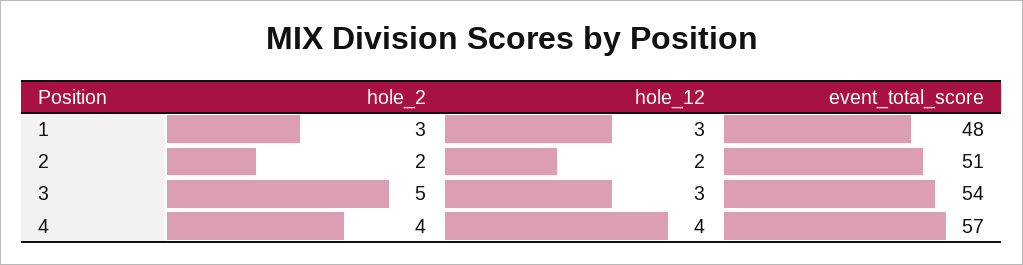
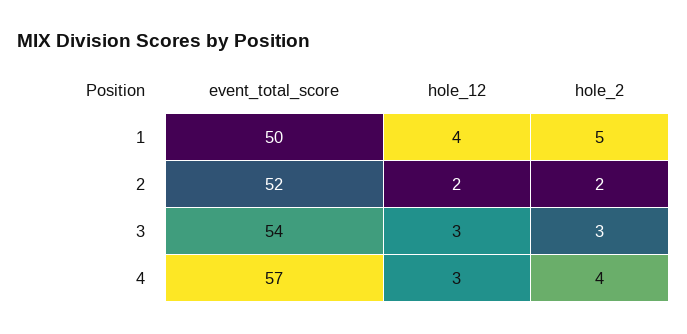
  {
    "hole_2": {
-     "1": 3,
+     "1": 5,
      "2": 2,
-     "3": 5,
+     "3": 3,
      "4": 4
    },
    "hole_12": {
-     "1": 3,
+     "1": 4,
      "2": 2,
      "3": 3,
-     "4": 4
+     "4": 3
    },
    "event_total_score": {
-     "1": 48,
+     "1": 50,
-     "2": 51,
+     "2": 52,
      "3": 54,
      "4": 57
    }
  }

